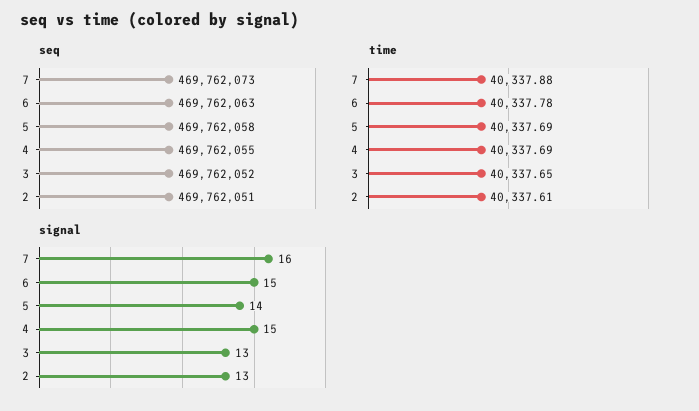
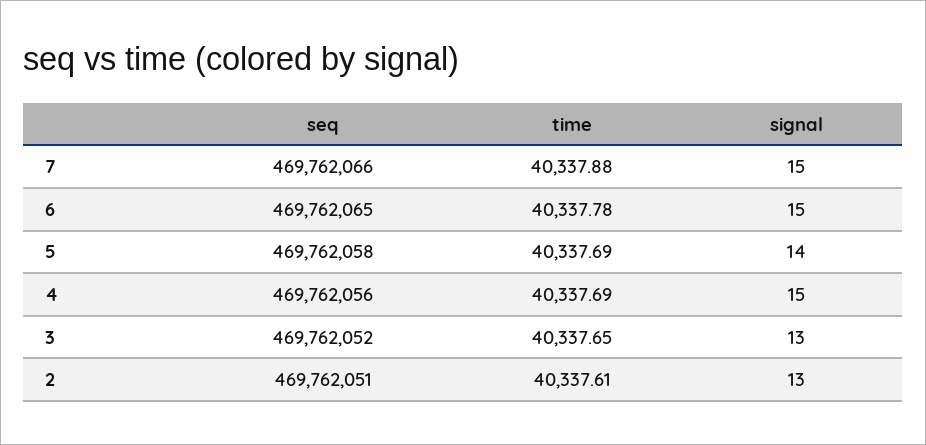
  {
    "seq": {
-     "7": 469762073,
+     "7": 469762066,
-     "6": 469762063,
+     "6": 469762065,
      "5": 469762058,
-     "4": 469762055,
+     "4": 469762056,
      "3": 469762052,
      "2": 469762051
    },
    "time": {
      "7": 40337.88,
      "6": 40337.78,
      "5": 40337.69,
      "4": 40337.69,
      "3": 40337.65,
      "2": 40337.61
    },
    "signal": {
-     "7": 16,
+     "7": 15,
      "6": 15,
      "5": 14,
      "4": 15,
      "3": 13,
      "2": 13
    }
  }

